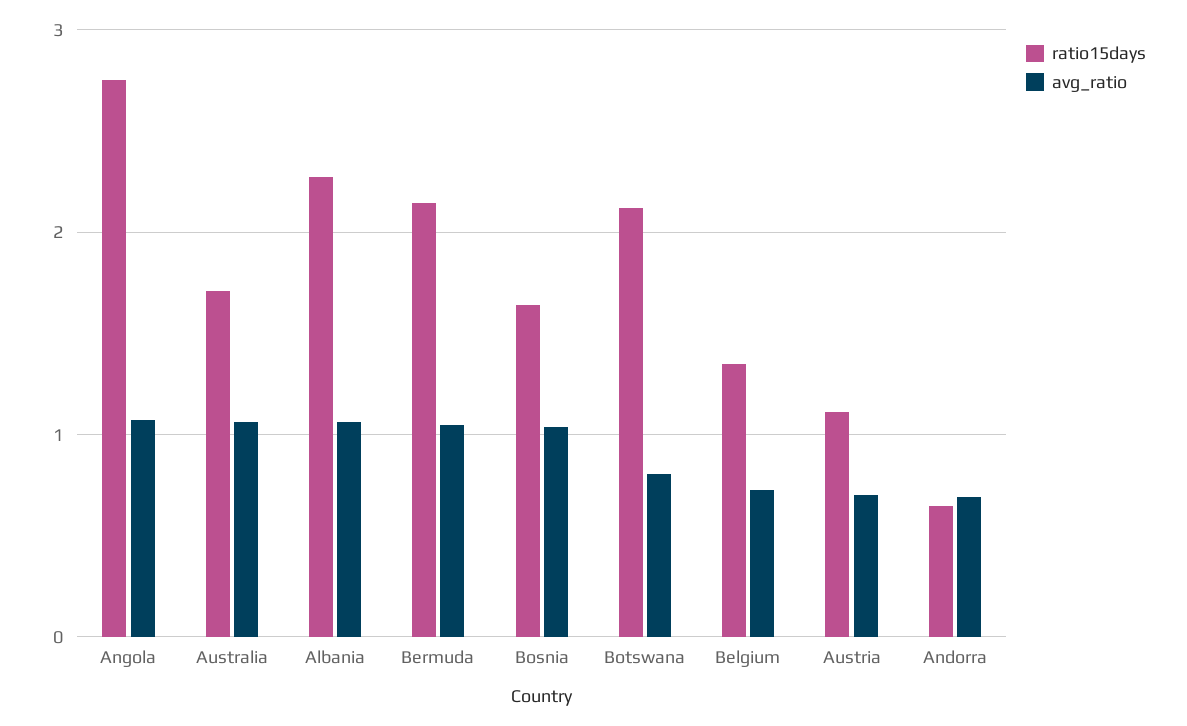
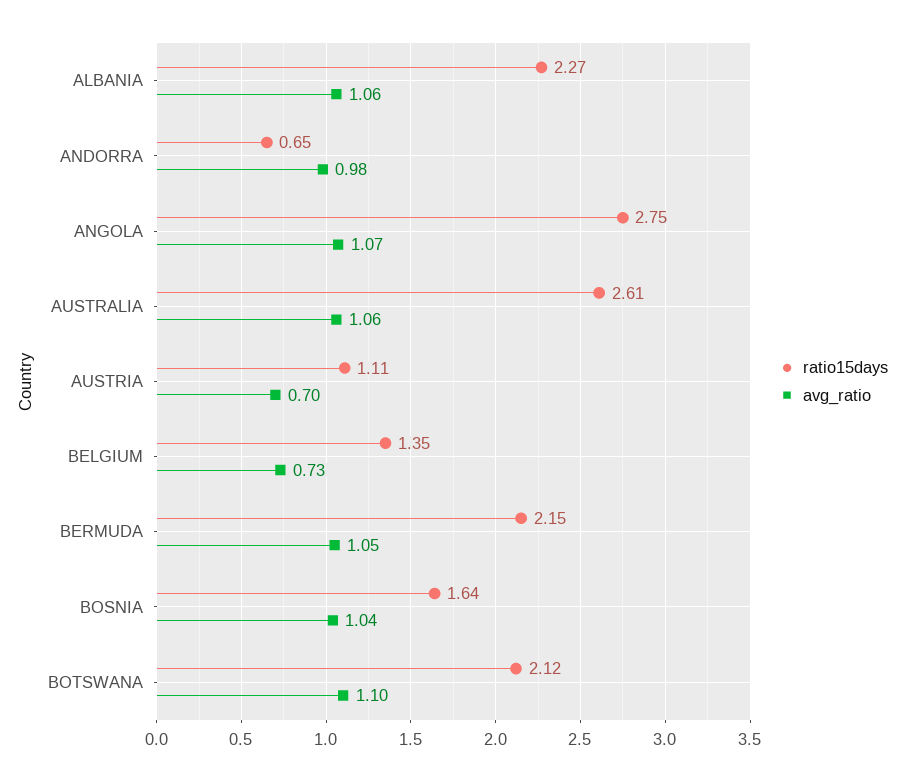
  {
    "ratio15days": {
      "Angola": 2.75,
-     "Australia": 1.7,
+     "Australia": 2.61,
      "Albania": 2.27,
      "Bermuda": 2.15,
      "Bosnia": 1.64,
      "Botswana": 2.12,
      "Belgium": 1.35,
      "Austria": 1.11,
      "Andorra": 0.65
    },
    "avg_ratio": {
      "Angola": 1.07,
      "Australia": 1.06,
      "Albania": 1.06,
      "Bermuda": 1.05,
      "Bosnia": 1.04,
-     "Botswana": 0.8,
+     "Botswana": 1.1,
      "Belgium": 0.73,
      "Austria": 0.7,
-     "Andorra": 0.7
+     "Andorra": 0.98
    }
  }

